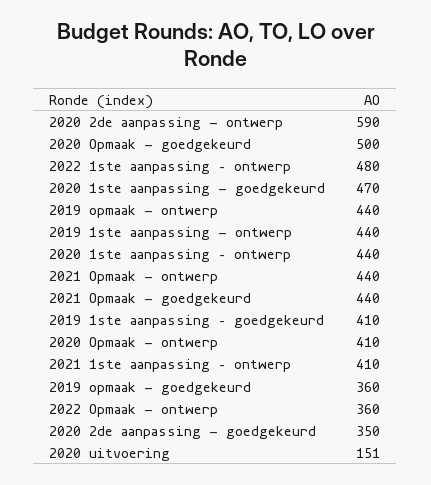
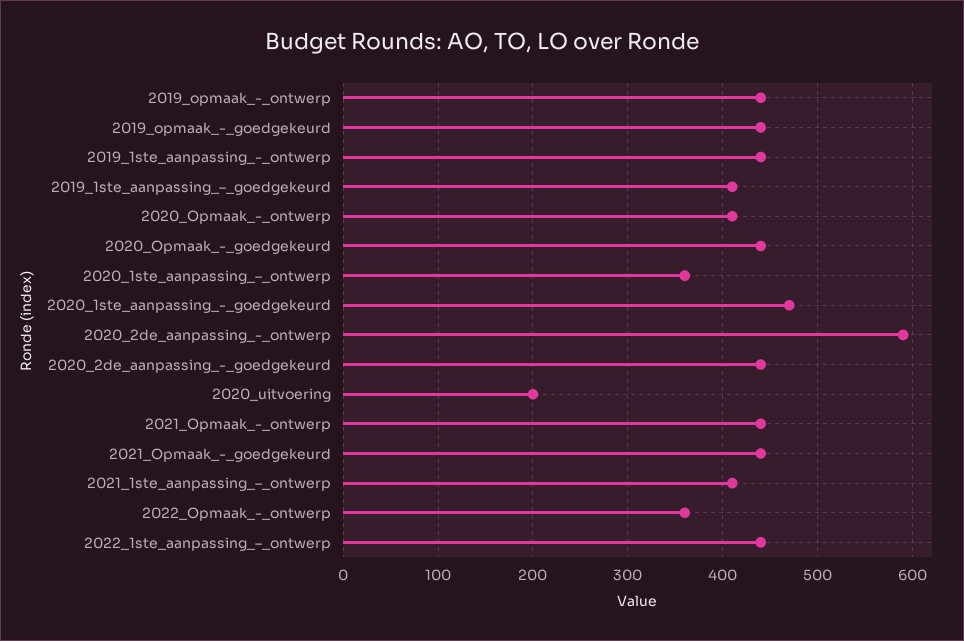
  {
    "2020 2de aanpassing - ontwerp": 590,
-   "2020 Opmaak - goedgekeurd": 500,
+   "2020 Opmaak - goedgekeurd": 440,
-   "2022 1ste aanpassing – ontwerp": 480,
+   "2022 1ste aanpassing – ontwerp": 440,
    "2020 1ste aanpassing - goedgekeurd": 470,
    "2019 opmaak - ontwerp": 440,
    "2019 1ste aanpassing - ontwerp": 440,
-   "2020 1ste aanpassing – ontwerp": 440,
+   "2020 1ste aanpassing – ontwerp": 360,
    "2021 Opmaak - ontwerp": 440,
    "2021 Opmaak - goedgekeurd": 440,
    "2019 1ste aanpassing – goedgekeurd": 410,
    "2020 Opmaak - ontwerp": 410,
    "2021 1ste aanpassing – ontwerp": 410,
-   "2019 opmaak - goedgekeurd": 360,
+   "2019 opmaak - goedgekeurd": 440,
    "2022 Opmaak - ontwerp": 360,
-   "2020 2de aanpassing - goedgekeurd": 350,
+   "2020 2de aanpassing - goedgekeurd": 440,
-   "2020 uitvoering": 151
+   "2020 uitvoering": 200
  }

